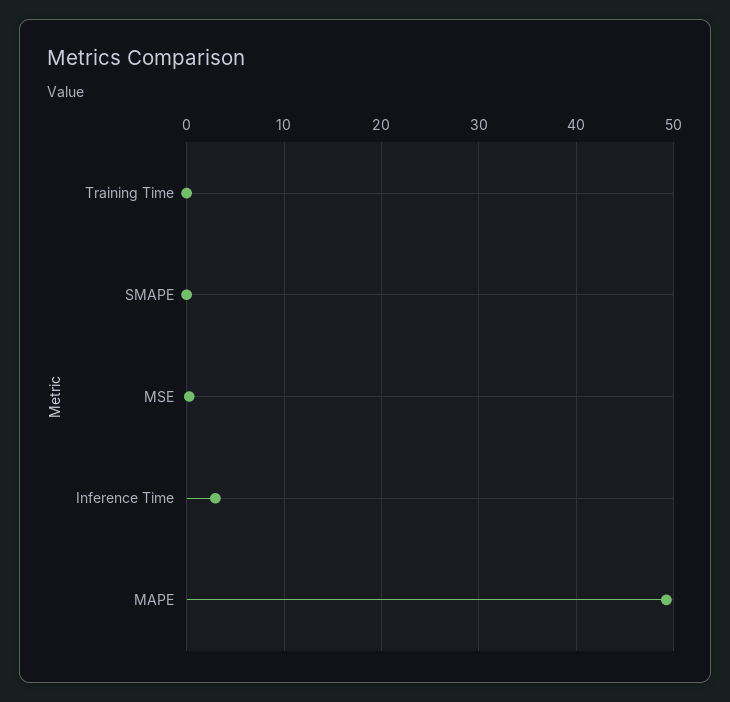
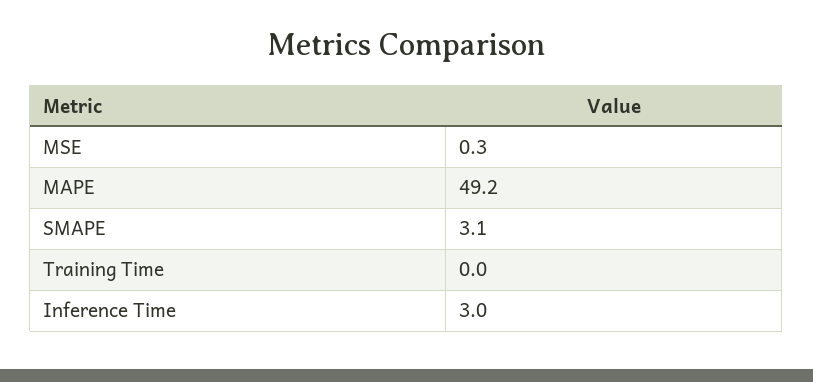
  {
    "Training Time": 0,
-   "SMAPE": 0,
+   "SMAPE": 3.1,
    "MSE": 0.3,
    "Inference Time": 3,
    "MAPE": 49.2
  }

